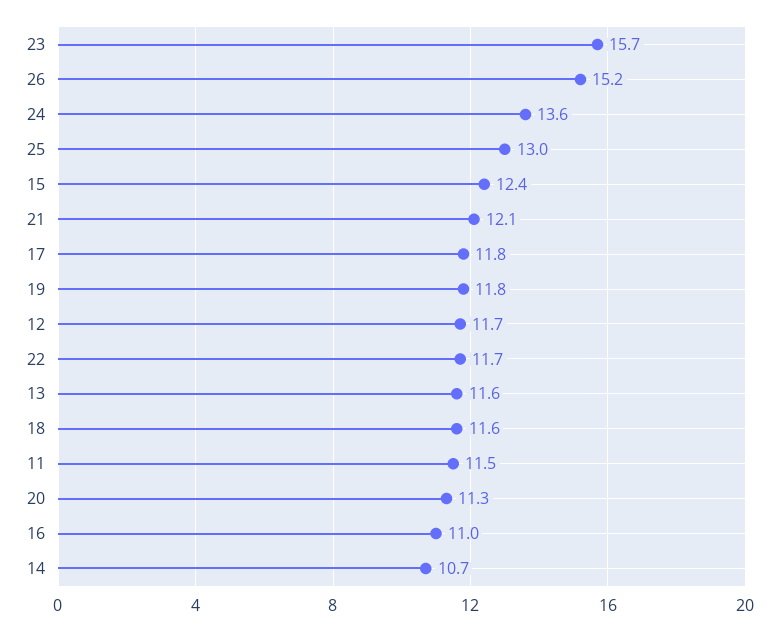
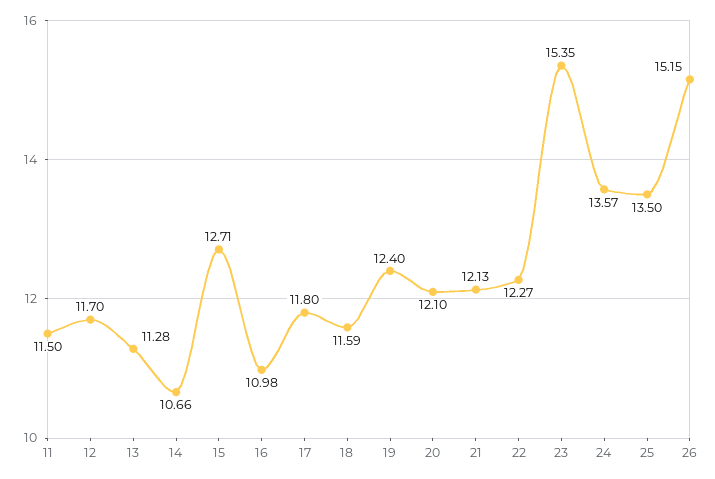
  {
-   "23": 15.7,
+   "23": 15.35,
    "26": 15.15,
    "24": 13.57,
-   "25": 13,
+   "25": 13.5,
-   "15": 12.4,
+   "15": 12.71,
    "21": 12.13,
    "17": 11.8,
-   "19": 11.8,
+   "19": 12.4,
    "12": 11.7,
-   "22": 11.7,
+   "22": 12.27,
-   "13": 11.6,
+   "13": 11.28,
    "18": 11.59,
    "11": 11.5,
-   "20": 11.3,
+   "20": 12.1,
    "16": 10.98,
    "14": 10.66
  }

